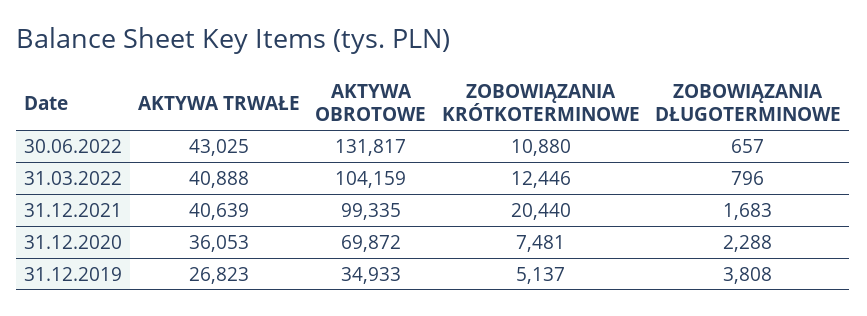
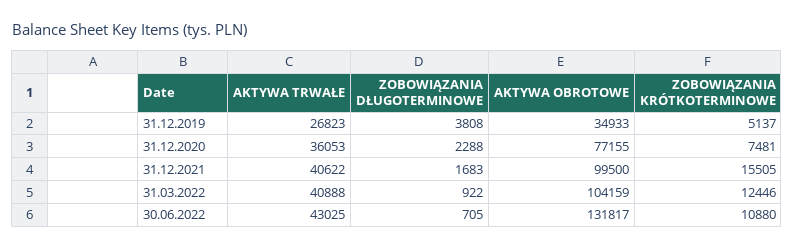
  {
    "AKTYWA TRWAŁE": {
      "30.06.2022": 43025,
      "31.03.2022": 40888,
-     "31.12.2021": 40639,
+     "31.12.2021": 40622,
      "31.12.2020": 36053,
      "31.12.2019": 26823
    },
    "AKTYWA OBROTOWE": {
      "30.06.2022": 131817,
      "31.03.2022": 104159,
-     "31.12.2021": 99335,
+     "31.12.2021": 99500,
-     "31.12.2020": 69872,
+     "31.12.2020": 77155,
      "31.12.2019": 34933
    },
    "ZOBOWIĄZANIA KRÓTKOTERMINOWE": {
      "30.06.2022": 10880,
      "31.03.2022": 12446,
-     "31.12.2021": 20440,
+     "31.12.2021": 15505,
      "31.12.2020": 7481,
      "31.12.2019": 5137
    },
    "ZOBOWIĄZANIA DŁUGOTERMINOWE": {
-     "30.06.2022": 657,
+     "30.06.2022": 705,
-     "31.03.2022": 796,
+     "31.03.2022": 922,
      "31.12.2021": 1683,
      "31.12.2020": 2288,
      "31.12.2019": 3808
    }
  }

